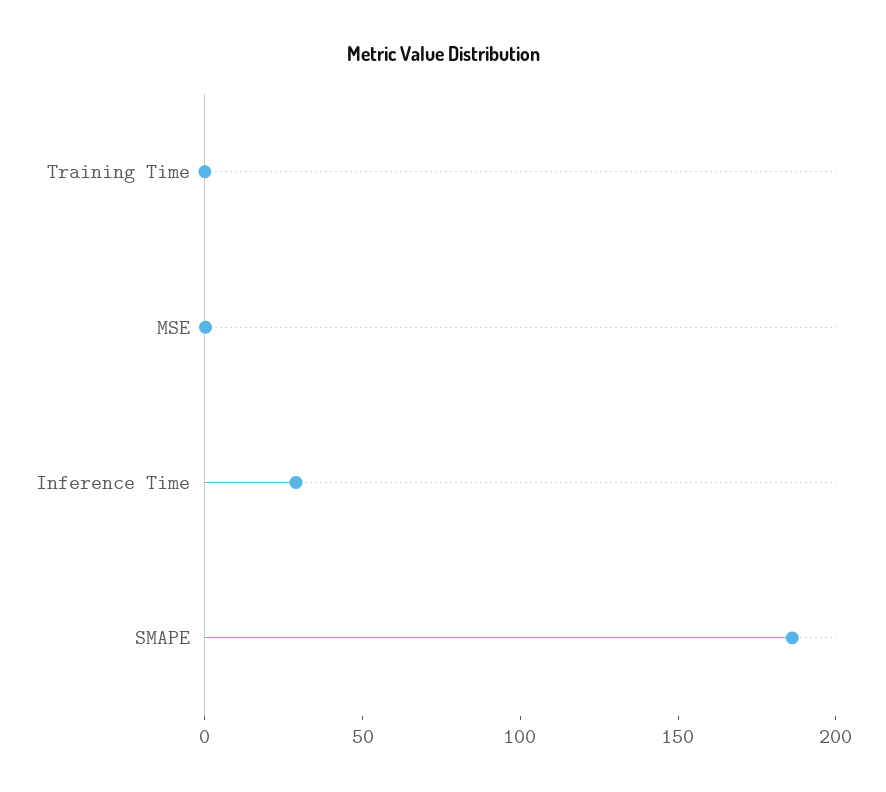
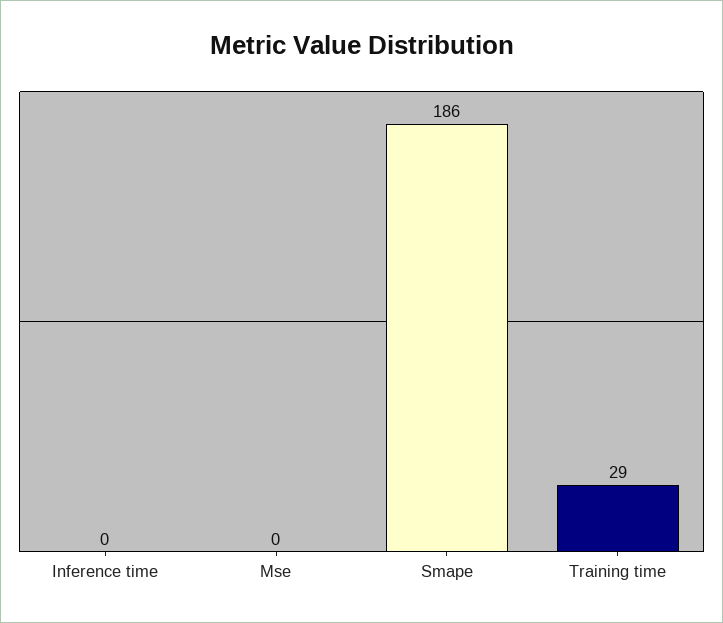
  {
-   "Training Time": 0,
+   "Training Time": 29,
    "MSE": 0,
-   "Inference Time": 30,
+   "Inference Time": 0,
    "SMAPE": 186
  }

